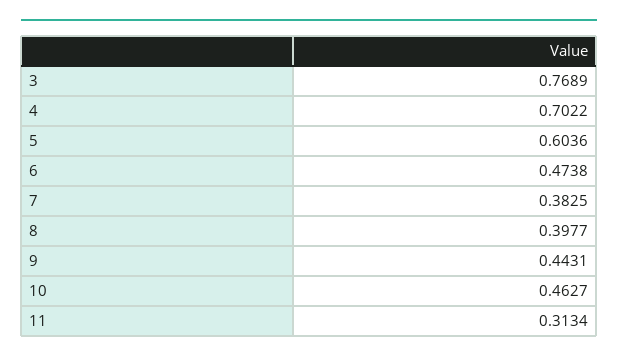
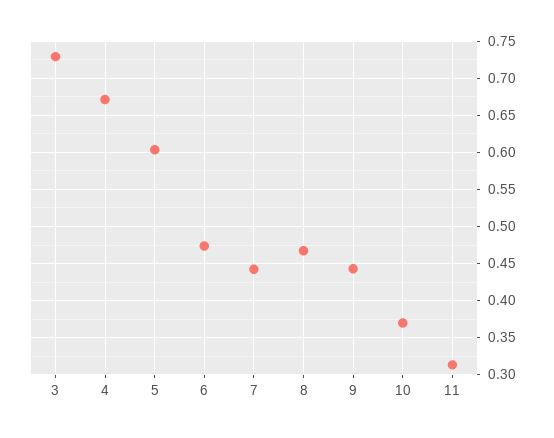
  {
-   "3": 0.7689,
+   "3": 0.73,
-   "4": 0.7022,
+   "4": 0.67,
    "5": 0.6036,
    "6": 0.4738,
-   "7": 0.3825,
+   "7": 0.44,
-   "8": 0.3977,
+   "8": 0.47,
    "9": 0.4431,
-   "10": 0.4627,
+   "10": 0.37,
    "11": 0.3134
  }

